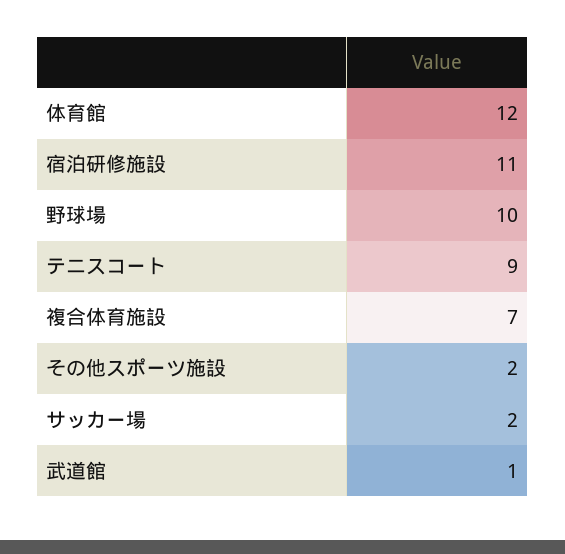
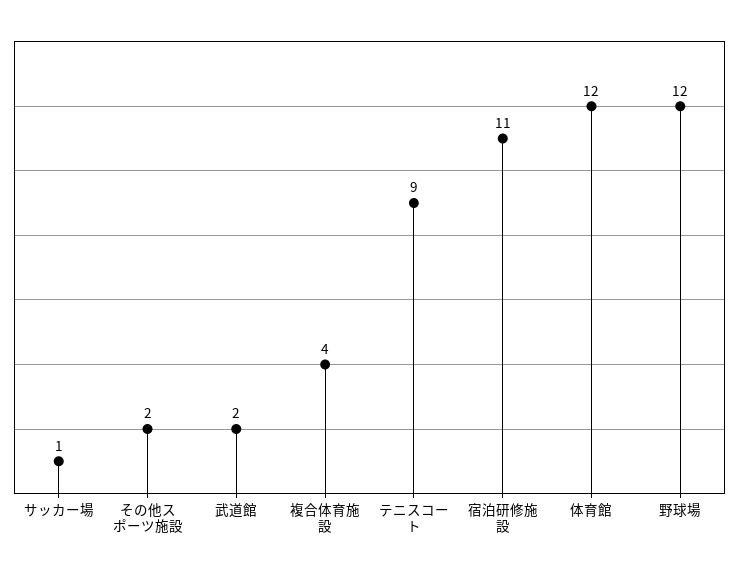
  {
    "体育館": 12,
    "宿泊研修施設": 11,
-   "野球場": 10,
+   "野球場": 12,
    "テニスコート": 9,
-   "複合体育施設": 7,
+   "複合体育施設": 4,
    "その他スポーツ施設": 2,
-   "サッカー場": 2,
+   "サッカー場": 1,
-   "武道館": 1
+   "武道館": 2
  }

